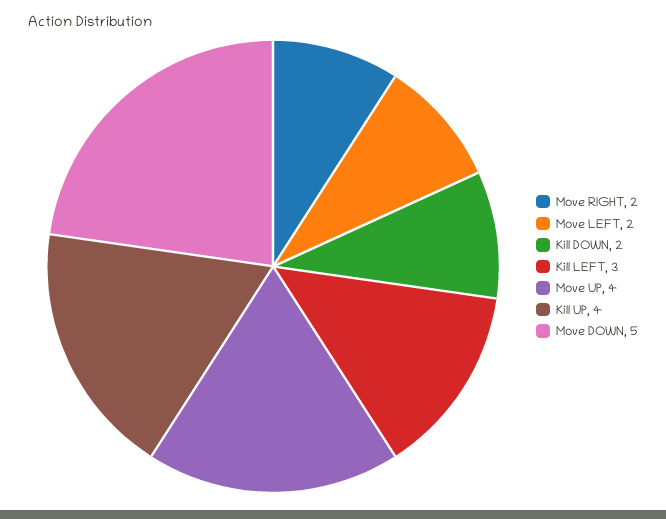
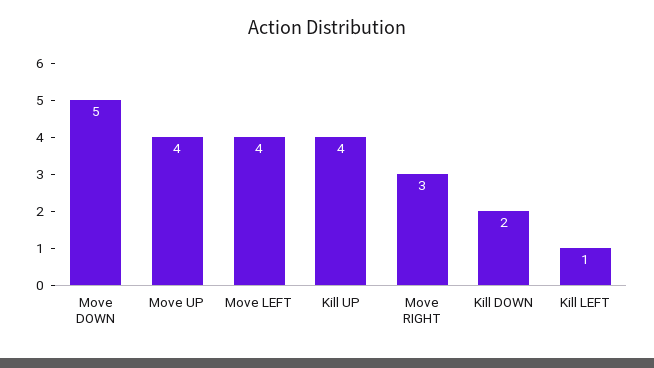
  {
-   "Move RIGHT": 2,
+   "Move RIGHT": 3,
-   "Move LEFT": 2,
+   "Move LEFT": 4,
    "Kill DOWN": 2,
-   "Kill LEFT": 3,
+   "Kill LEFT": 1,
    "Move UP": 4,
    "Kill UP": 4,
    "Move DOWN": 5
  }

